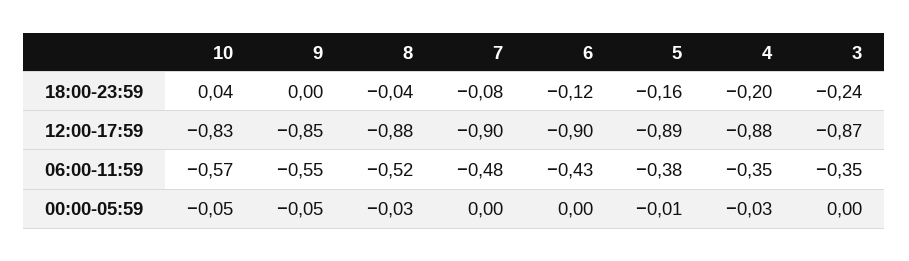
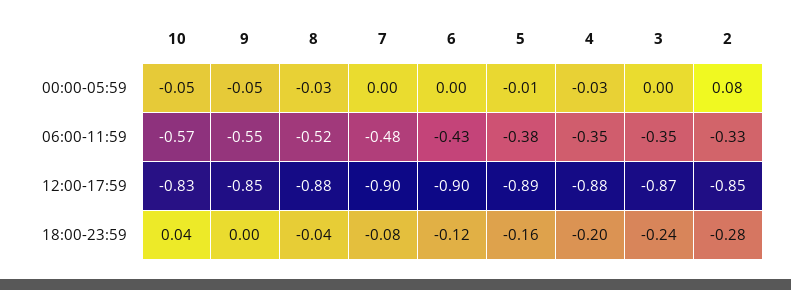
  {
    "10": {
      "18:00-23:59": 0.04,
      "12:00-17:59": -0.83,
      "06:00-11:59": -0.57,
      "00:00-05:59": -0.05
    },
    "9": {
      "18:00-23:59": 0,
      "12:00-17:59": -0.85,
      "06:00-11:59": -0.55,
      "00:00-05:59": -0.05
    },
    "8": {
      "18:00-23:59": -0.04,
      "12:00-17:59": -0.88,
      "06:00-11:59": -0.52,
      "00:00-05:59": -0.03
    },
    "7": {
      "18:00-23:59": -0.08,
      "12:00-17:59": -0.9,
      "06:00-11:59": -0.48,
      "00:00-05:59": 0
    },
    "6": {
      "18:00-23:59": -0.12,
      "12:00-17:59": -0.9,
      "06:00-11:59": -0.43,
      "00:00-05:59": 0
    },
    "5": {
      "18:00-23:59": -0.16,
      "12:00-17:59": -0.89,
      "06:00-11:59": -0.38,
      "00:00-05:59": -0.01
    },
    "4": {
      "18:00-23:59": -0.2,
      "12:00-17:59": -0.88,
      "06:00-11:59": -0.35,
      "00:00-05:59": -0.03
    },
    "3": {
      "18:00-23:59": -0.24,
      "12:00-17:59": -0.87,
      "06:00-11:59": -0.35,
      "00:00-05:59": 0
-   }
+   },
+   "2": {
+     "00:00-05:59": 0.08,
+     "06:00-11:59": -0.33,
+     "12:00-17:59": -0.85,
+     "18:00-23:59": -0.28
+   }
  }

